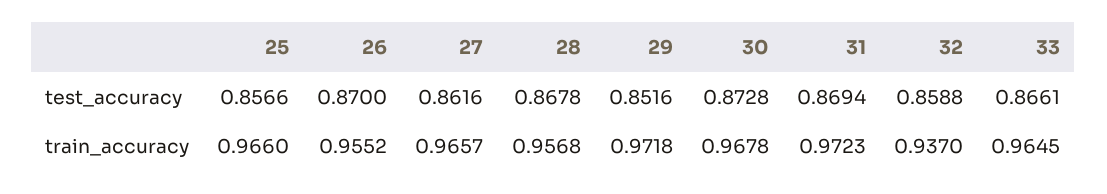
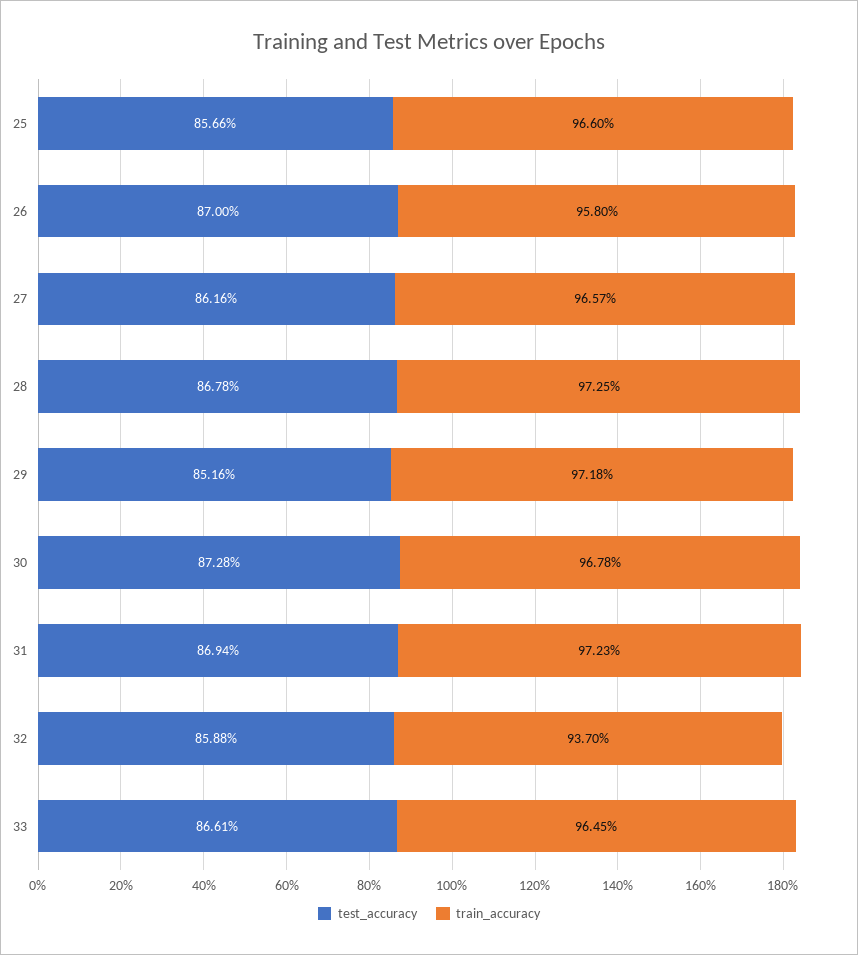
  {
    "test_accuracy": {
      "25": 0.8566,
      "26": 0.87,
      "27": 0.8616,
      "28": 0.8678,
      "29": 0.8516,
      "30": 0.8728,
      "31": 0.8694,
      "32": 0.8588,
      "33": 0.8661
    },
    "train_accuracy": {
      "25": 0.966,
-     "26": 0.9552,
+     "26": 0.958,
      "27": 0.9657,
-     "28": 0.9568,
+     "28": 0.9725,
      "29": 0.9718,
      "30": 0.9678,
      "31": 0.9723,
      "32": 0.937,
      "33": 0.9645
    }
  }

